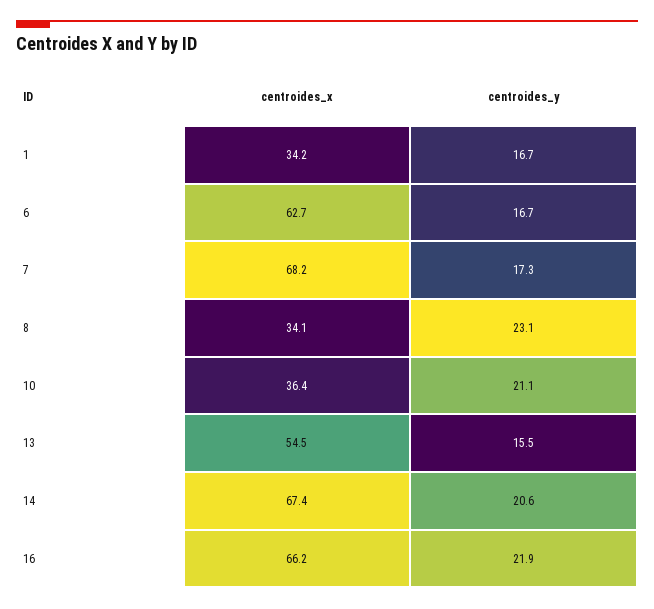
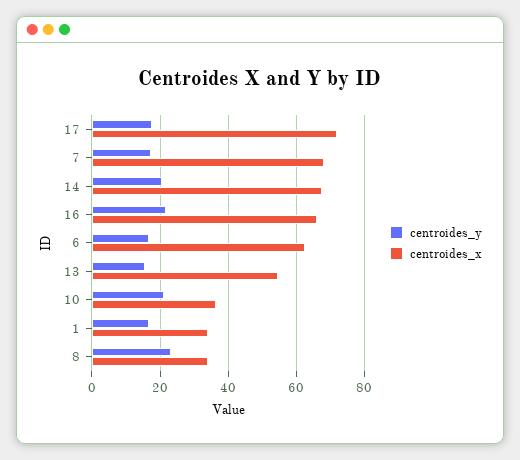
  {
    "centroides_x": {
      "1": 34.2,
      "6": 62.7,
      "7": 68.2,
      "8": 34.1,
      "10": 36.4,
      "13": 54.5,
      "14": 67.4,
-     "16": 66.2
+     "16": 66.2,
+     "17": 72
    },
    "centroides_y": {
      "1": 16.7,
      "6": 16.7,
      "7": 17.3,
      "8": 23.1,
      "10": 21.1,
      "13": 15.5,
      "14": 20.6,
-     "16": 21.9
+     "16": 21.9,
+     "17": 18
    }
  }

